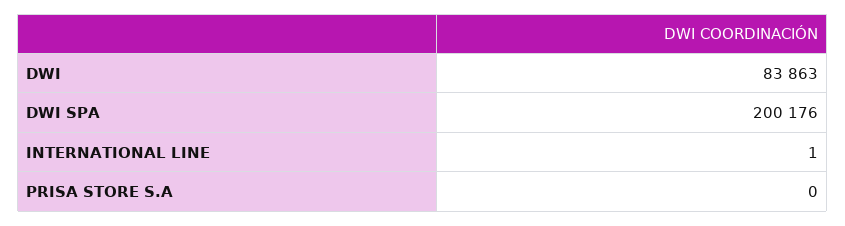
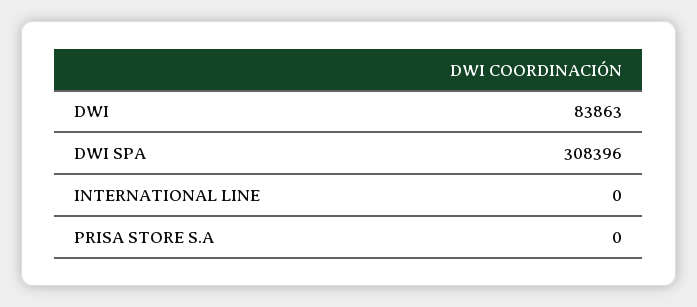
  {
    "DWI": 83863,
-   "DWI SPA": 200176,
+   "DWI SPA": 308396,
-   "INTERNATIONAL LINE": 1,
+   "INTERNATIONAL LINE": 0,
    "PRISA STORE S.A": 0
  }

